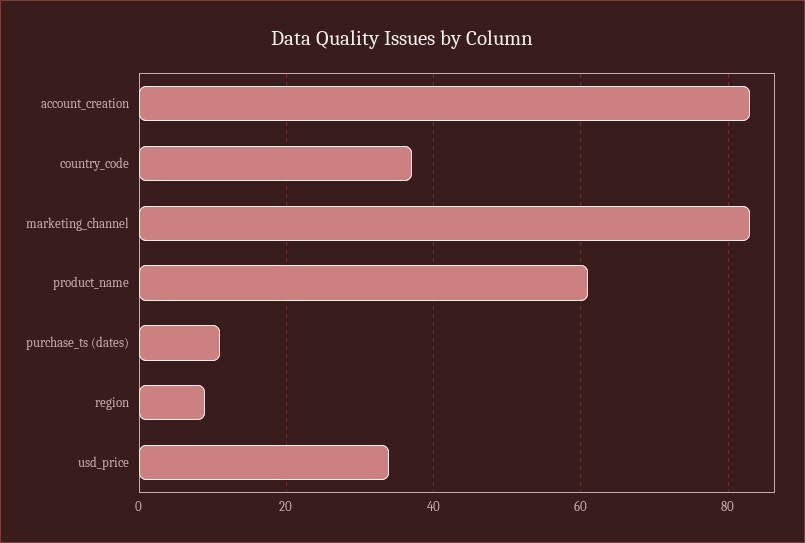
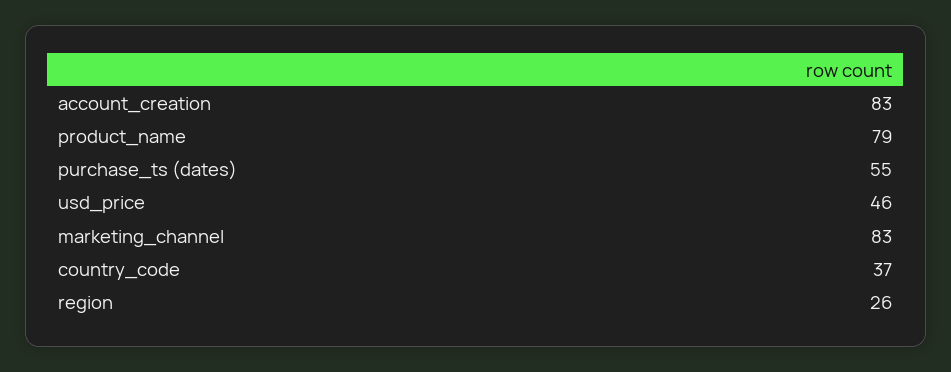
  {
    "account_creation": 83,
    "country_code": 37,
    "marketing_channel": 83,
-   "product_name": 60,
+   "product_name": 79,
-   "purchase_ts (dates)": 10,
+   "purchase_ts (dates)": 55,
-   "region": 10,
+   "region": 26,
-   "usd_price": 35
+   "usd_price": 46
  }

